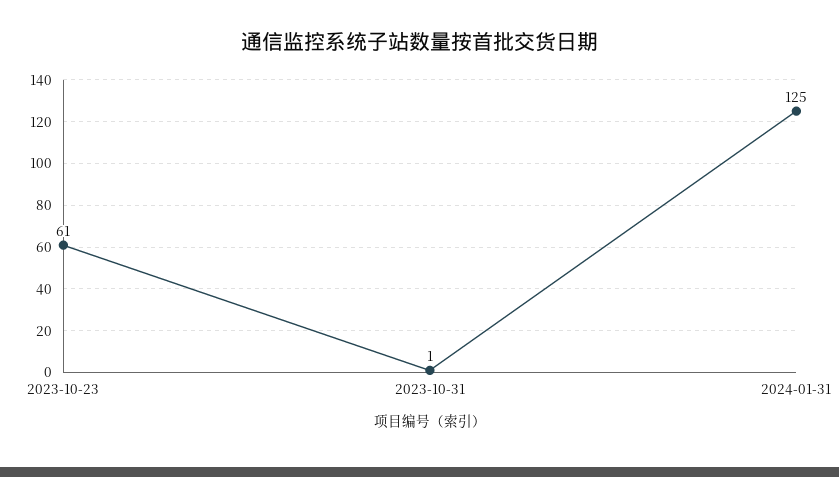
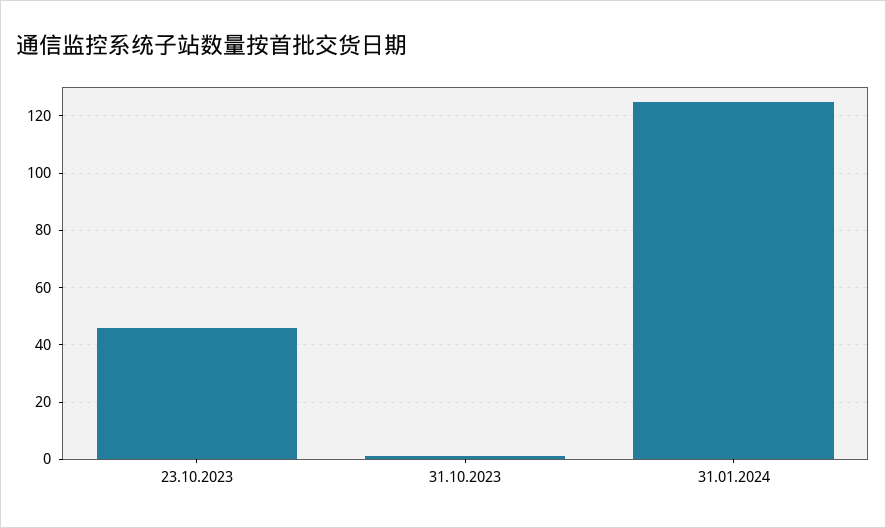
  {
-   "2023-10-23": 61,
+   "2023-10-23": 45,
    "2023-10-31": 1,
    "2024-01-31": 125
  }

